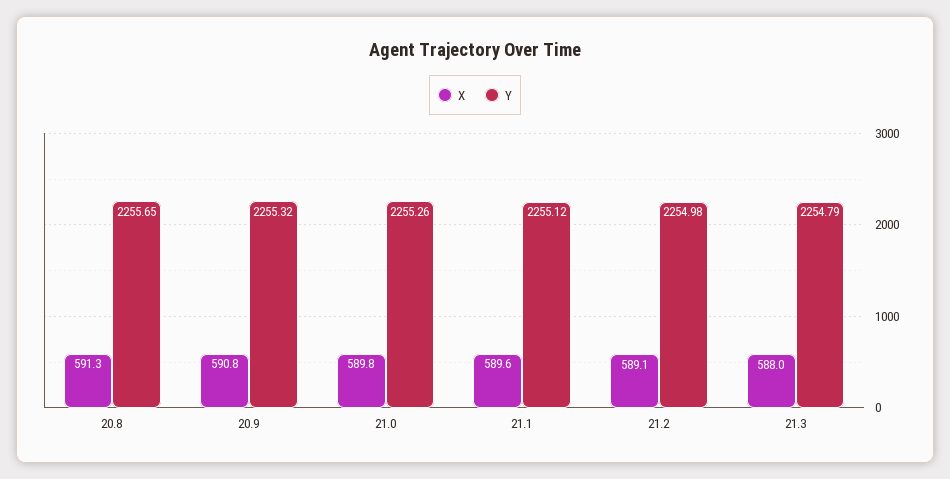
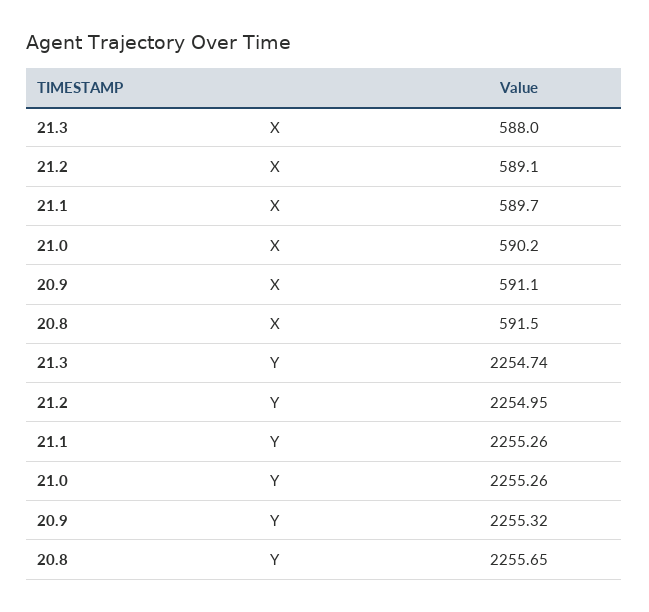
  {
    "X": {
-     "20.8": 591.3,
+     "20.8": 591.5,
-     "20.9": 590.8,
+     "20.9": 591.1,
-     "21.0": 589.8,
+     "21.0": 590.2,
-     "21.1": 589.6,
+     "21.1": 589.7,
      "21.2": 589.1,
      "21.3": 588
    },
    "Y": {
      "20.8": 2255.65,
      "20.9": 2255.32,
      "21.0": 2255.26,
-     "21.1": 2255.12,
+     "21.1": 2255.26,
-     "21.2": 2254.98,
+     "21.2": 2254.95,
-     "21.3": 2254.79
+     "21.3": 2254.74
    }
  }

